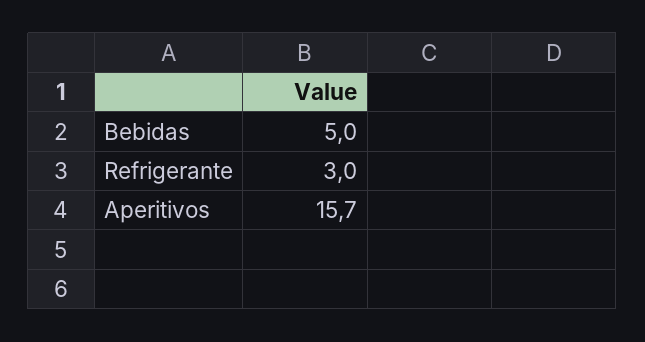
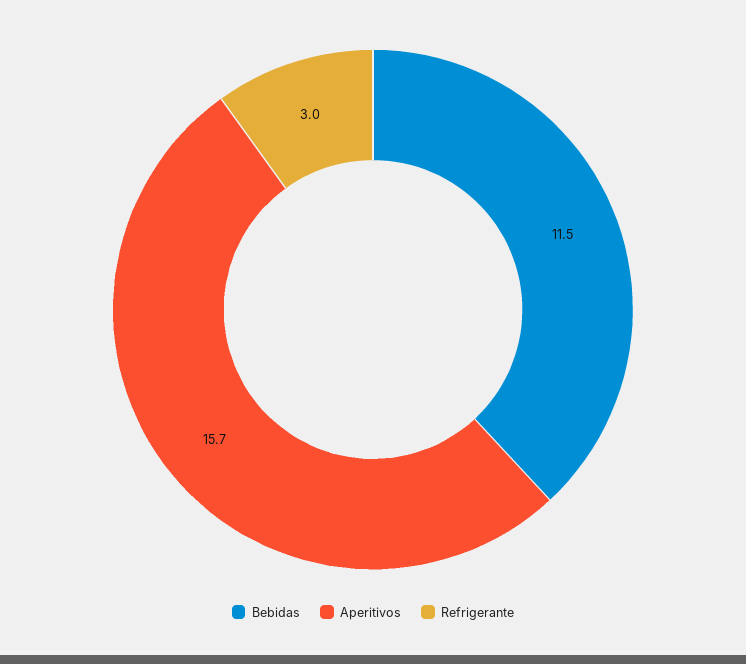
  {
-   "Bebidas": 5,
+   "Bebidas": 11.5,
    "Refrigerante": 3,
    "Aperitivos": 15.7
  }

